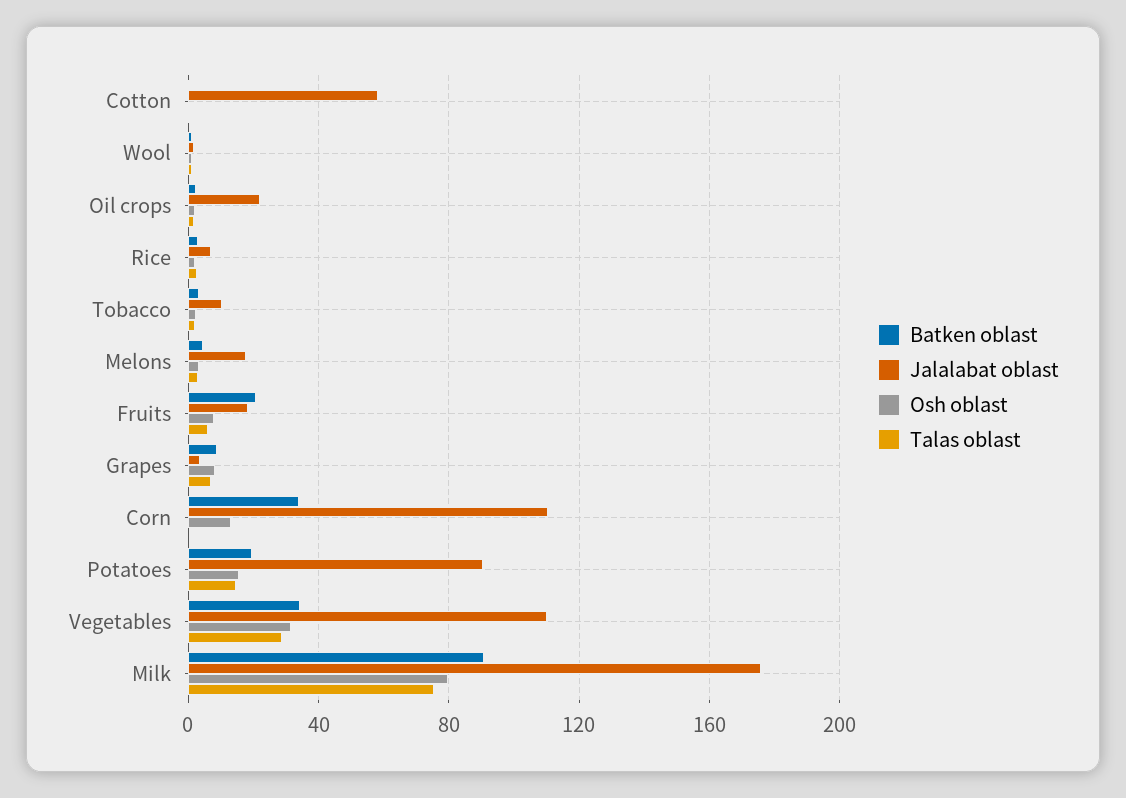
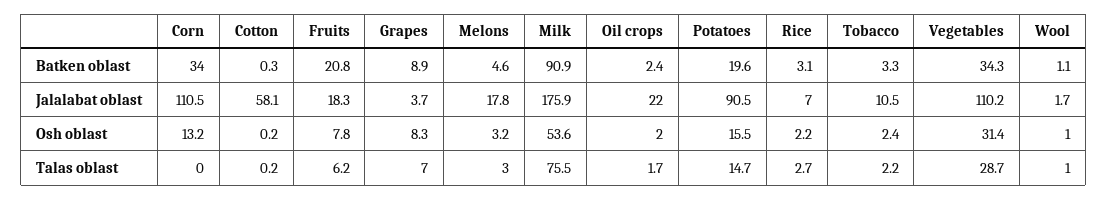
  {
    "Batken oblast": {
      "Cotton": 0.3,
      "Wool": 1.1,
      "Oil crops": 2.4,
      "Rice": 3.1,
      "Tobacco": 3.3,
      "Melons": 4.6,
      "Fruits": 20.8,
      "Grapes": 8.9,
      "Corn": 34,
      "Potatoes": 19.6,
      "Vegetables": 34.3,
      "Milk": 90.9
    },
    "Jalalabat oblast": {
      "Cotton": 58.1,
      "Wool": 1.7,
      "Oil crops": 22,
      "Rice": 7,
      "Tobacco": 10.5,
      "Melons": 17.8,
      "Fruits": 18.3,
      "Grapes": 3.7,
      "Corn": 110.5,
      "Potatoes": 90.5,
      "Vegetables": 110.2,
      "Milk": 175.9
    },
    "Osh oblast": {
      "Cotton": 0.2,
      "Wool": 1,
      "Oil crops": 2,
      "Rice": 2.2,
      "Tobacco": 2.4,
      "Melons": 3.2,
      "Fruits": 7.8,
      "Grapes": 8.3,
      "Corn": 13.2,
      "Potatoes": 15.5,
      "Vegetables": 31.4,
-     "Milk": 80
+     "Milk": 53.6
    },
    "Talas oblast": {
      "Cotton": 0.2,
      "Wool": 1,
      "Oil crops": 1.7,
      "Rice": 2.7,
      "Tobacco": 2.2,
      "Melons": 3,
      "Fruits": 6.2,
      "Grapes": 7,
      "Corn": 0,
      "Potatoes": 14.7,
      "Vegetables": 28.7,
      "Milk": 75.5
    }
  }

